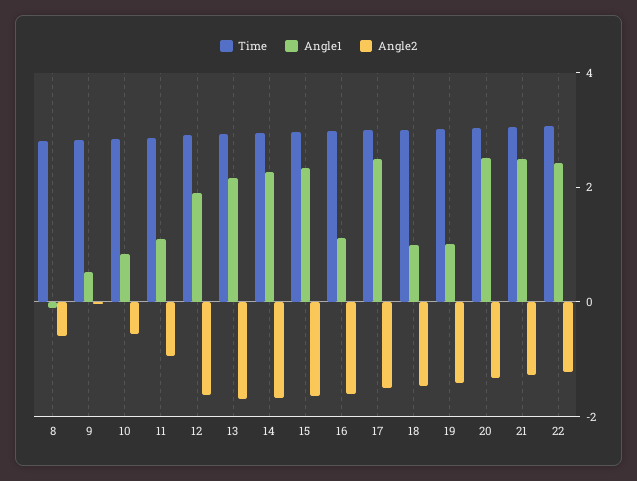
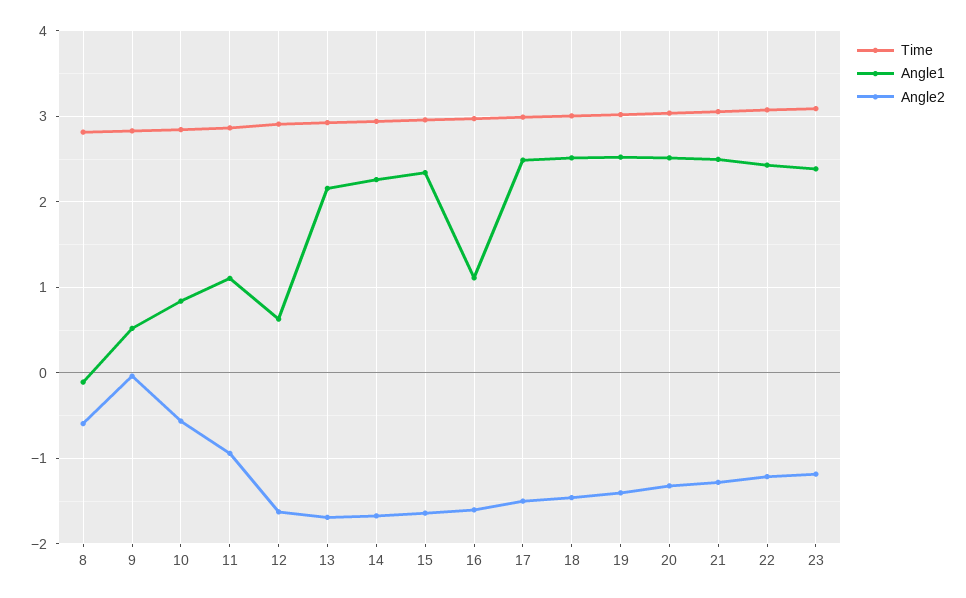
  {
    "Time": {
      "8": 2.8,
      "9": 2.8,
      "10": 2.8,
      "11": 2.9,
      "12": 2.9,
      "13": 2.9,
      "14": 2.9,
      "15": 3,
      "16": 3,
      "17": 3,
      "18": 3,
      "19": 3,
      "20": 3,
      "21": 3.1,
-     "22": 3.1
+     "22": 3.1,
+     "23": 3.1
    },
    "Angle1": {
      "8": -0.1,
      "9": 0.5,
      "10": 0.8,
      "11": 1.1,
-     "12": 2,
+     "12": 0.6,
      "13": 2.2,
      "14": 2.3,
      "15": 2.3,
      "16": 1.1,
      "17": 2.5,
-     "18": 1,
+     "18": 2.5,
-     "19": 1,
+     "19": 2.5,
      "20": 2.5,
      "21": 2.5,
-     "22": 2.4
+     "22": 2.4,
+     "23": 2.4
    },
    "Angle2": {
      "8": -0.6,
      "9": 0,
      "10": -0.6,
      "11": -0.9,
      "12": -1.6,
      "13": -1.7,
      "14": -1.7,
      "15": -1.6,
      "16": -1.6,
      "17": -1.5,
      "18": -1.5,
      "19": -1.4,
      "20": -1.3,
      "21": -1.3,
-     "22": -1.2
+     "22": -1.2,
+     "23": -1.2
    }
  }

